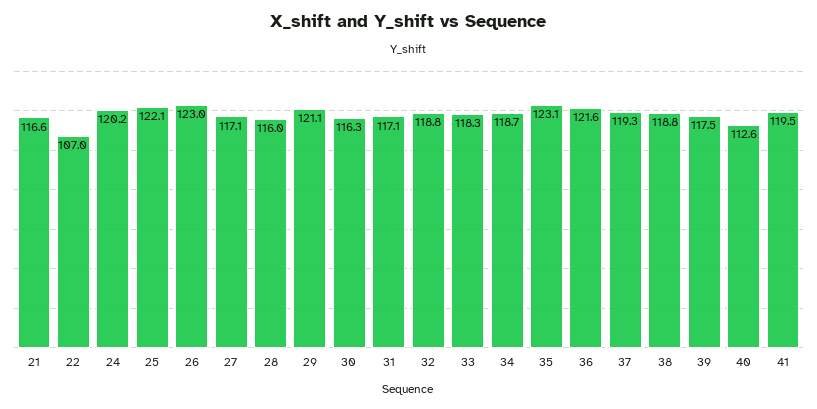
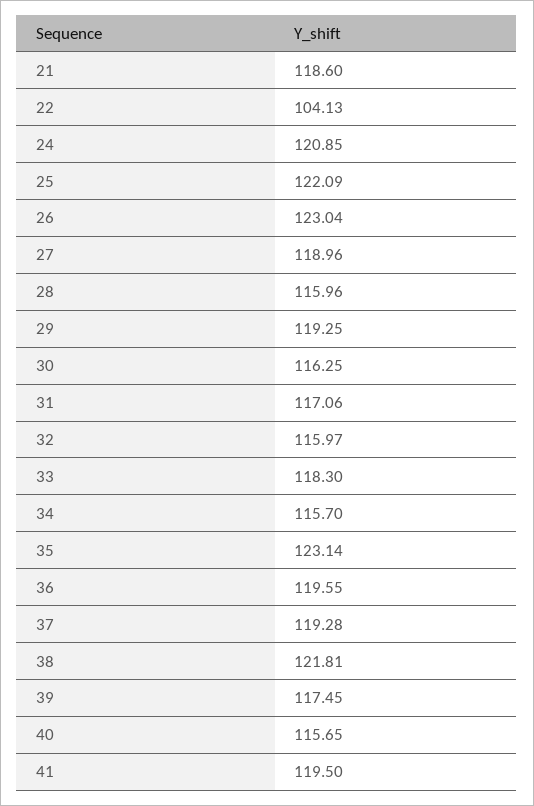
  {
-   "21": 116.6,
+   "21": 118.6,
-   "22": 107,
+   "22": 104.13,
-   "24": 120.2,
+   "24": 120.85,
    "25": 122.09,
    "26": 123.04,
-   "27": 117.1,
+   "27": 118.96,
    "28": 115.96,
-   "29": 121.1,
+   "29": 119.25,
    "30": 116.25,
    "31": 117.06,
-   "32": 118.8,
+   "32": 115.97,
    "33": 118.3,
-   "34": 118.7,
+   "34": 115.7,
    "35": 123.14,
-   "36": 121.6,
+   "36": 119.55,
    "37": 119.28,
-   "38": 118.8,
+   "38": 121.81,
    "39": 117.45,
-   "40": 112.6,
+   "40": 115.65,
    "41": 119.5
  }

